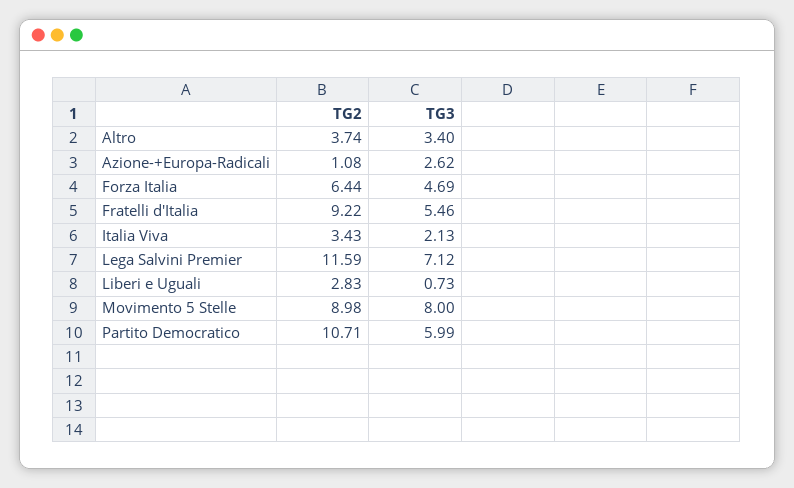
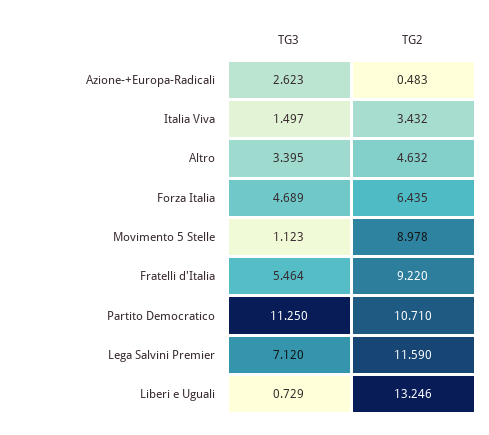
  {
    "TG2": {
-     "Altro": 3.74,
+     "Altro": 4.632,
-     "Azione-+Europa-Radicali": 1.08,
+     "Azione-+Europa-Radicali": 0.483,
      "Forza Italia": 6.435,
      "Fratelli d'Italia": 9.22,
      "Italia Viva": 3.432,
      "Lega Salvini Premier": 11.59,
-     "Liberi e Uguali": 2.83,
+     "Liberi e Uguali": 13.246,
      "Movimento 5 Stelle": 8.978,
      "Partito Democratico": 10.71
    },
    "TG3": {
      "Altro": 3.395,
      "Azione-+Europa-Radicali": 2.623,
      "Forza Italia": 4.689,
      "Fratelli d'Italia": 5.464,
-     "Italia Viva": 2.13,
+     "Italia Viva": 1.497,
      "Lega Salvini Premier": 7.12,
      "Liberi e Uguali": 0.729,
-     "Movimento 5 Stelle": 8,
+     "Movimento 5 Stelle": 1.123,
-     "Partito Democratico": 5.99
+     "Partito Democratico": 11.25
    }
  }

